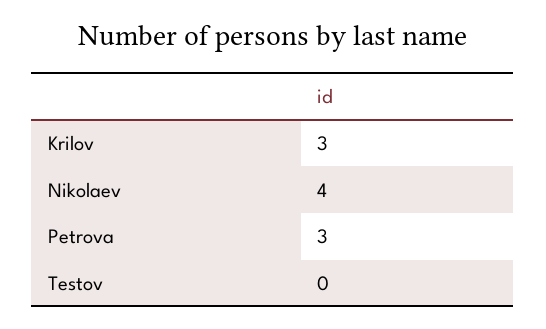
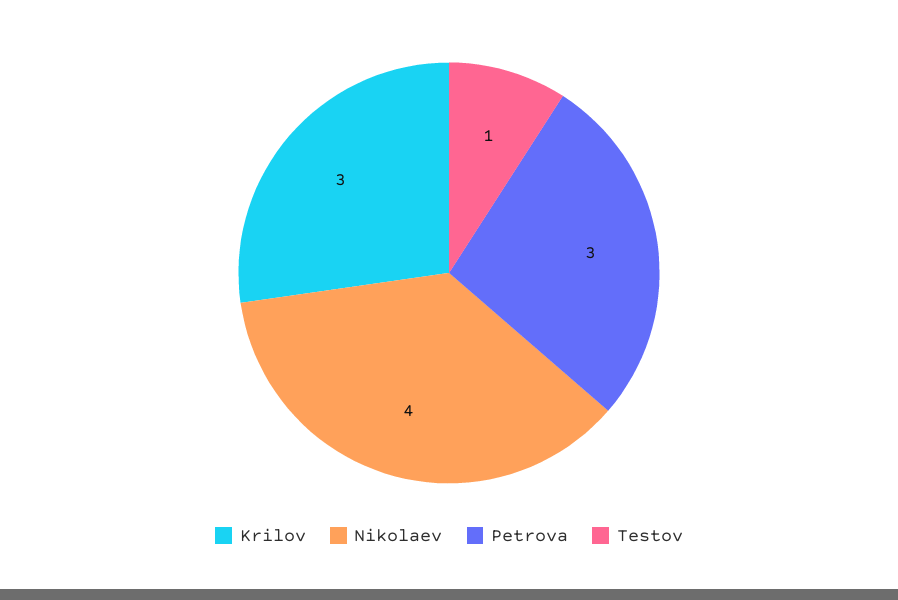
  {
    "Krilov": 3,
    "Nikolaev": 4,
    "Petrova": 3,
-   "Testov": 0
+   "Testov": 1
  }

